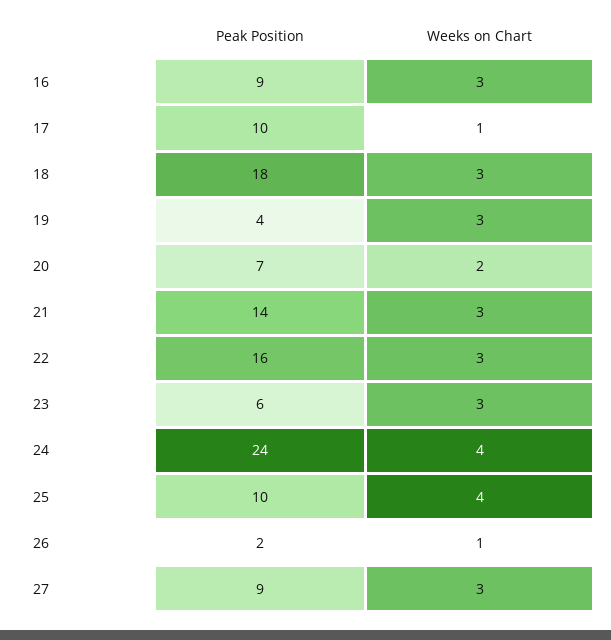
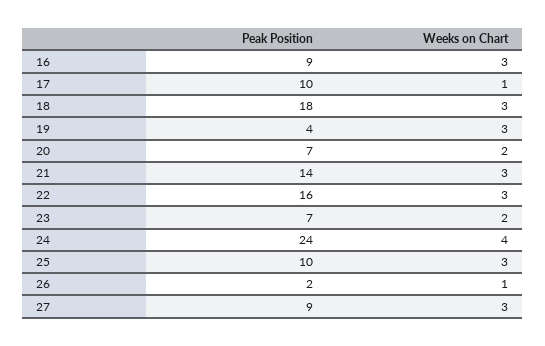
  {
    "Peak Position": {
      "16": 9,
      "17": 10,
      "18": 18,
      "19": 4,
      "20": 7,
      "21": 14,
      "22": 16,
-     "23": 6,
+     "23": 7,
      "24": 24,
      "25": 10,
      "26": 2,
      "27": 9
    },
    "Weeks on Chart": {
      "16": 3,
      "17": 1,
      "18": 3,
      "19": 3,
      "20": 2,
      "21": 3,
      "22": 3,
-     "23": 3,
+     "23": 2,
      "24": 4,
-     "25": 4,
+     "25": 3,
      "26": 1,
      "27": 3
    }
  }

